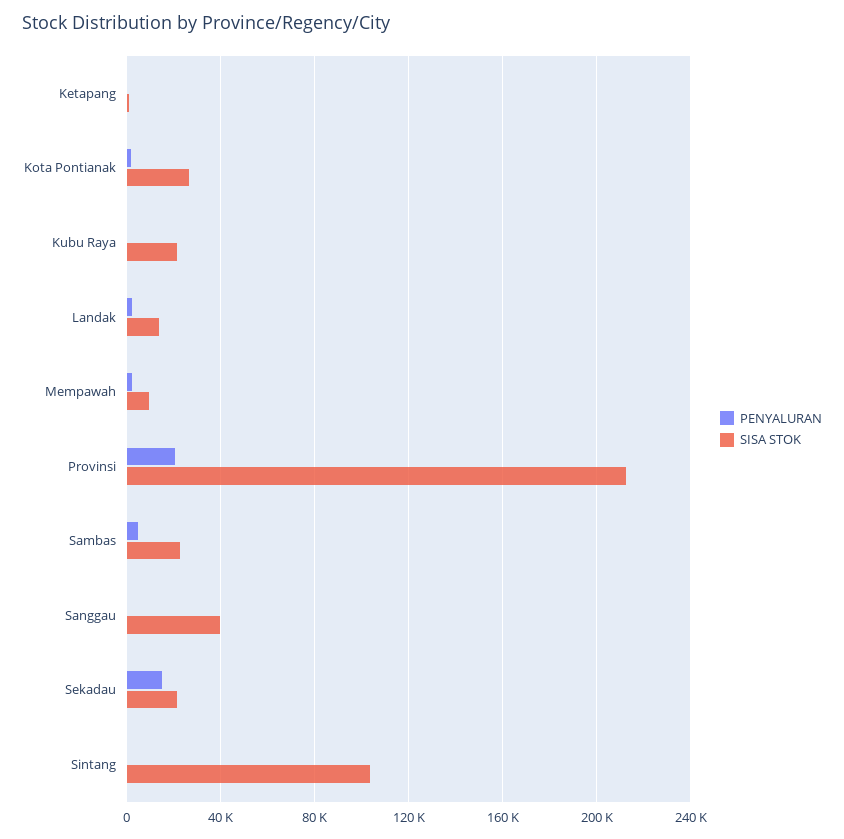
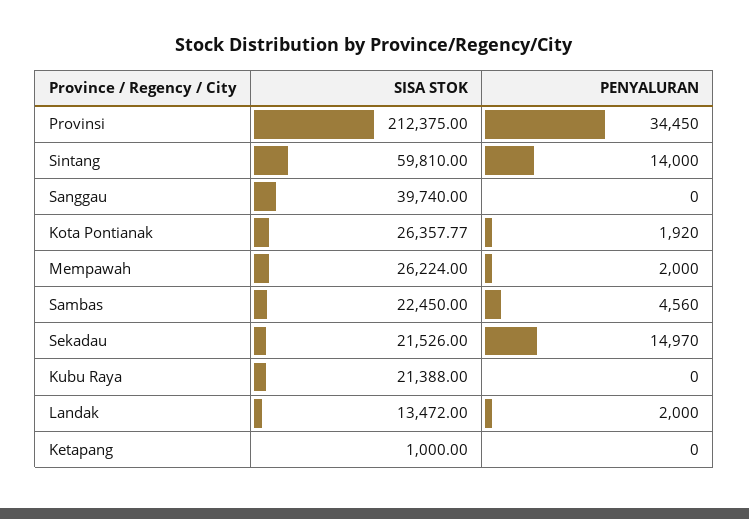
  {
    "PENYALURAN": {
      "Ketapang": 0,
      "Kota Pontianak": 1920,
      "Kubu Raya": 0,
      "Landak": 2000,
      "Mempawah": 2000,
-     "Provinsi": 20000,
+     "Provinsi": 34450,
      "Sambas": 4560,
      "Sanggau": 0,
      "Sekadau": 14970,
-     "Sintang": 0
+     "Sintang": 14000
    },
    "SISA STOK": {
      "Ketapang": 1000,
      "Kota Pontianak": 26357.77,
      "Kubu Raya": 21388,
      "Landak": 13472,
-     "Mempawah": 10000,
+     "Mempawah": 26224,
      "Provinsi": 212375,
      "Sambas": 22450,
      "Sanggau": 39740,
      "Sekadau": 21526,
-     "Sintang": 105000
+     "Sintang": 59810
    }
  }

